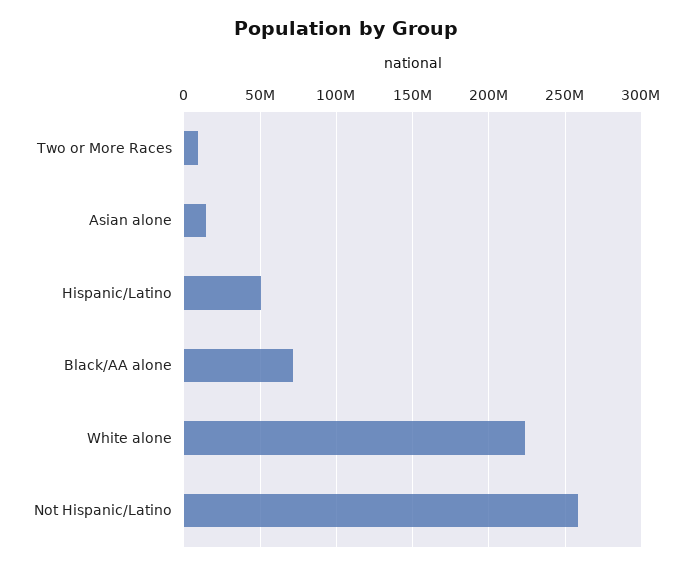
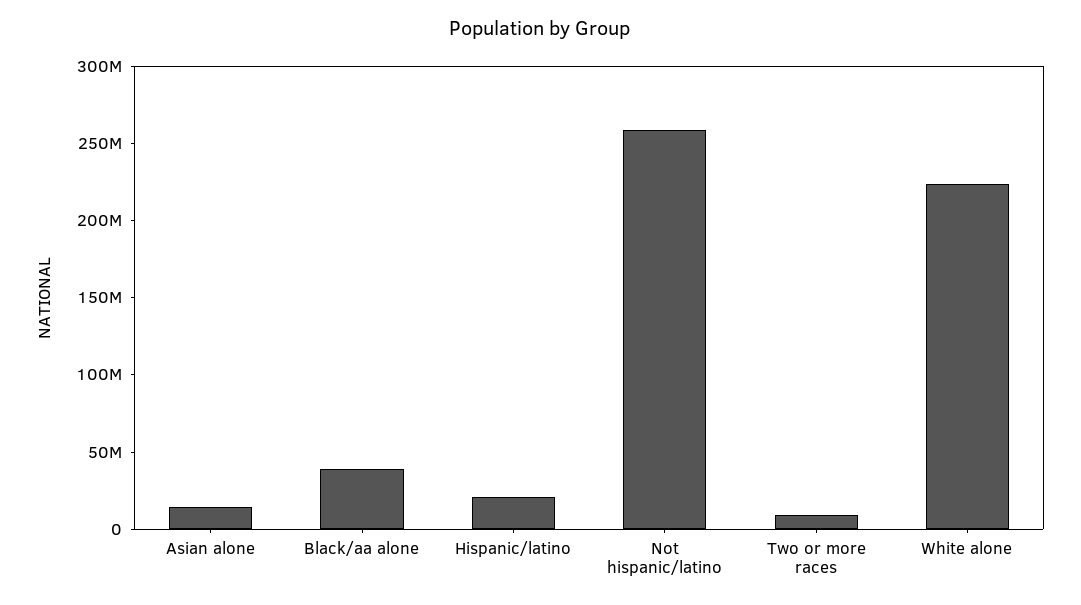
  {
    "Two or More Races": 10000000,
    "Asian alone": 15000000,
-   "Hispanic/Latino": 50000000,
+   "Hispanic/Latino": 20000000,
-   "Black/AA alone": 70000000,
+   "Black/AA alone": 40000000,
    "White alone": 225000000,
    "Not Hispanic/Latino": 260000000
  }

